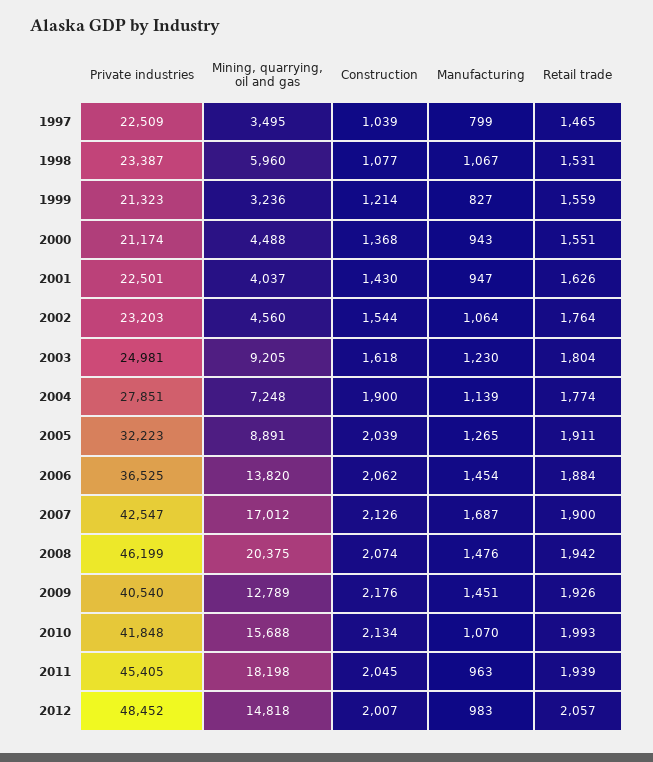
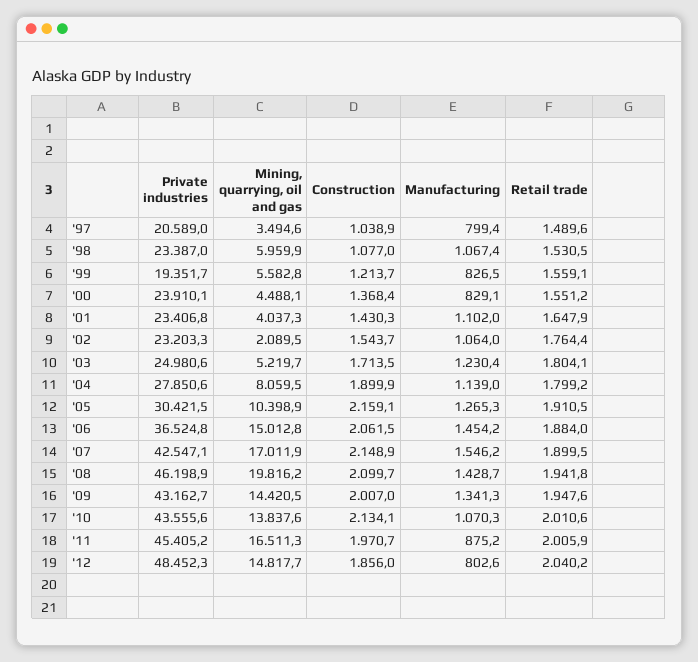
  {
    "Private industries": {
-     "1997": 22509,
+     "1997": 20589,
      "1998": 23387,
-     "1999": 21323,
+     "1999": 19351.7,
-     "2000": 21174,
+     "2000": 23910.1,
-     "2001": 22501,
+     "2001": 23406.8,
      "2002": 23203.3,
      "2003": 24980.6,
      "2004": 27850.6,
-     "2005": 32223,
+     "2005": 30421.5,
      "2006": 36524.8,
      "2007": 42547.1,
      "2008": 46198.9,
-     "2009": 40540,
+     "2009": 43162.7,
-     "2010": 41848,
+     "2010": 43555.6,
      "2011": 45405.2,
      "2012": 48452.3
    },
    "Mining, quarrying, oil and gas": {
      "1997": 3494.6,
      "1998": 5959.9,
-     "1999": 3236,
+     "1999": 5582.8,
      "2000": 4488.1,
      "2001": 4037.3,
-     "2002": 4560,
+     "2002": 2089.5,
-     "2003": 9205,
+     "2003": 5219.7,
-     "2004": 7248,
+     "2004": 8059.5,
-     "2005": 8891,
+     "2005": 10398.9,
-     "2006": 13820,
+     "2006": 15012.8,
      "2007": 17011.9,
-     "2008": 20375,
+     "2008": 19816.2,
-     "2009": 12789,
+     "2009": 14420.5,
-     "2010": 15688,
+     "2010": 13837.6,
-     "2011": 18198,
+     "2011": 16511.3,
      "2012": 14817.7
    },
    "Construction": {
      "1997": 1038.9,
      "1998": 1077,
      "1999": 1213.7,
      "2000": 1368.4,
      "2001": 1430.3,
      "2002": 1543.7,
-     "2003": 1618,
+     "2003": 1713.5,
      "2004": 1899.9,
-     "2005": 2039,
+     "2005": 2159.1,
      "2006": 2061.5,
-     "2007": 2126,
+     "2007": 2148.9,
-     "2008": 2074,
+     "2008": 2099.7,
-     "2009": 2176,
+     "2009": 2007,
      "2010": 2134.1,
-     "2011": 2045,
+     "2011": 1970.7,
-     "2012": 2007
+     "2012": 1856
    },
    "Manufacturing": {
      "1997": 799.4,
      "1998": 1067.4,
      "1999": 826.5,
-     "2000": 943,
+     "2000": 829.1,
-     "2001": 947,
+     "2001": 1102,
      "2002": 1064,
      "2003": 1230.4,
      "2004": 1139,
      "2005": 1265.3,
      "2006": 1454.2,
-     "2007": 1687,
+     "2007": 1546.2,
-     "2008": 1476,
+     "2008": 1428.7,
-     "2009": 1451,
+     "2009": 1341.3,
      "2010": 1070.3,
-     "2011": 963,
+     "2011": 875.2,
-     "2012": 983
+     "2012": 802.6
    },
    "Retail trade": {
-     "1997": 1465,
+     "1997": 1489.6,
      "1998": 1530.5,
      "1999": 1559.1,
      "2000": 1551.2,
-     "2001": 1626,
+     "2001": 1647.9,
      "2002": 1764.4,
      "2003": 1804.1,
-     "2004": 1774,
+     "2004": 1799.2,
      "2005": 1910.5,
      "2006": 1884,
      "2007": 1899.5,
      "2008": 1941.8,
-     "2009": 1926,
+     "2009": 1947.6,
-     "2010": 1993,
+     "2010": 2010.6,
-     "2011": 1939,
+     "2011": 2005.9,
-     "2012": 2057
+     "2012": 2040.2
    }
  }

